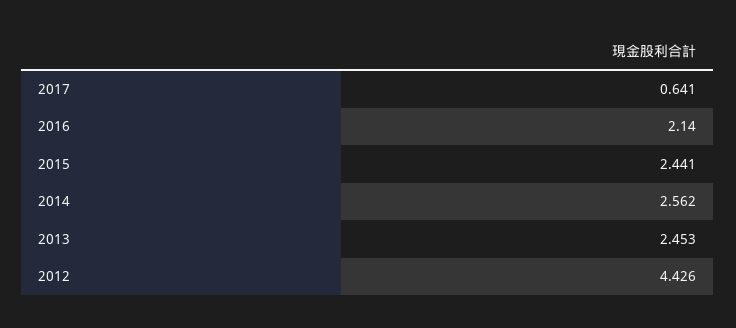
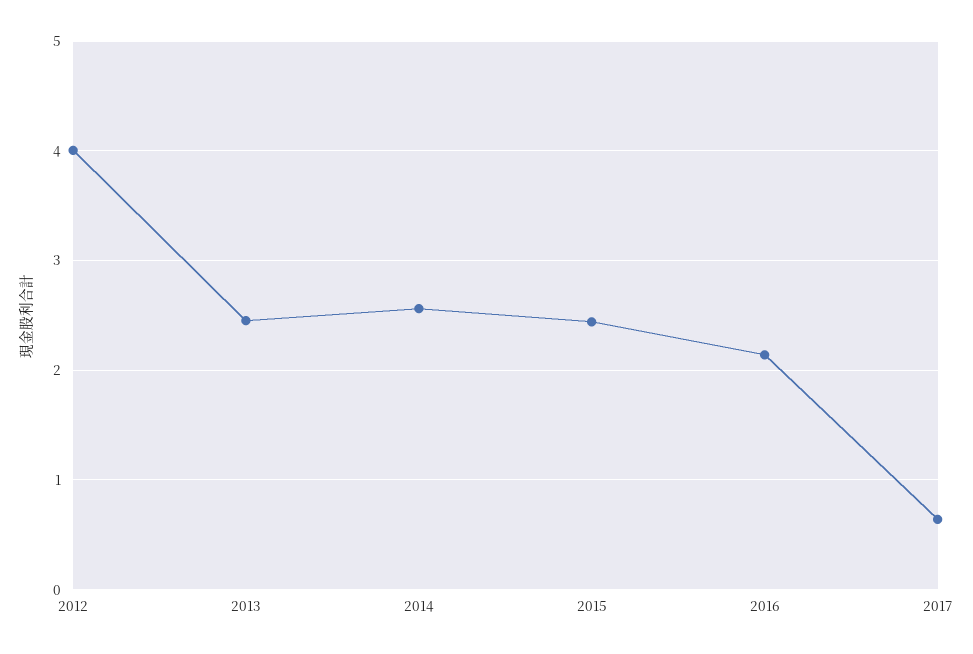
  {
    "2017": 0.641,
    "2016": 2.14,
    "2015": 2.441,
    "2014": 2.562,
    "2013": 2.453,
-   "2012": 4.426
+   "2012": 4
  }

